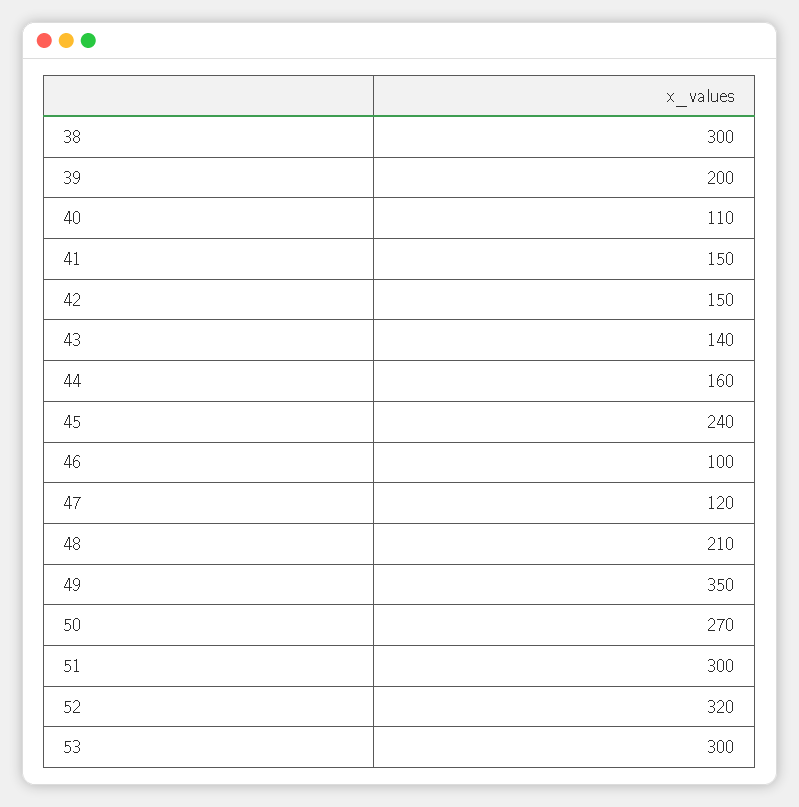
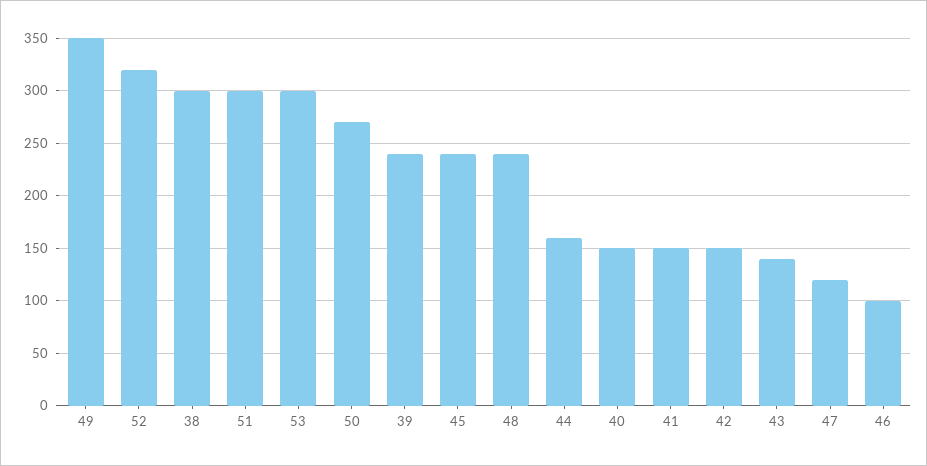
  {
    "38": 300,
-   "39": 200,
+   "39": 240,
-   "40": 110,
+   "40": 150,
    "41": 150,
    "42": 150,
    "43": 140,
    "44": 160,
    "45": 240,
    "46": 100,
    "47": 120,
-   "48": 210,
+   "48": 240,
    "49": 350,
    "50": 270,
    "51": 300,
    "52": 320,
    "53": 300
  }

